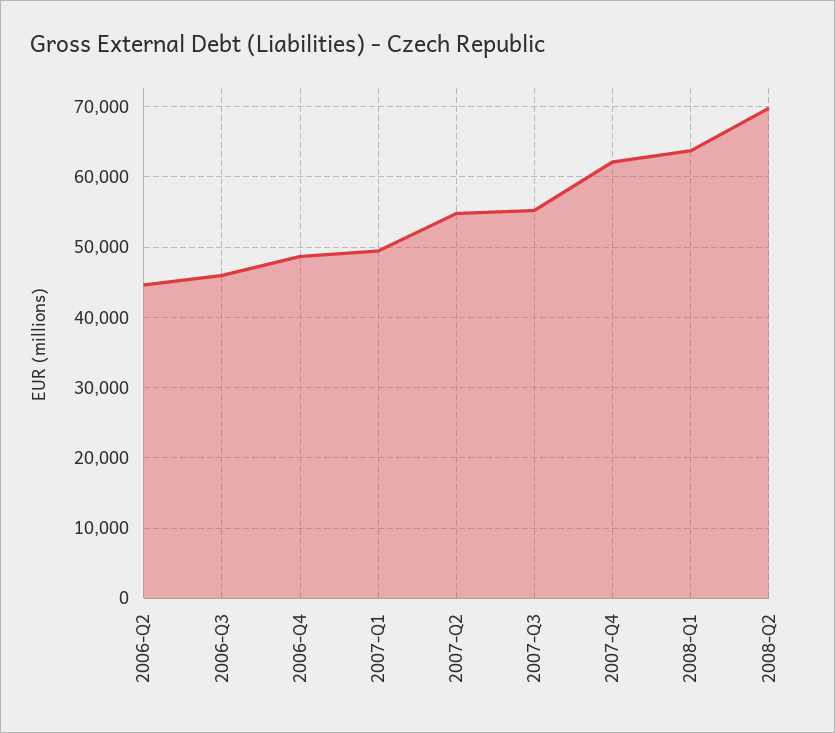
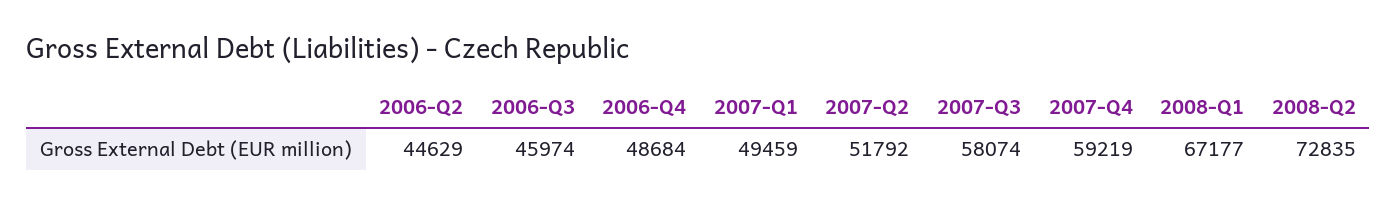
  {
    "2006-Q2": 44629,
    "2006-Q3": 45974,
    "2006-Q4": 48684,
    "2007-Q1": 49459,
-   "2007-Q2": 55000,
+   "2007-Q2": 51792,
-   "2007-Q3": 55000,
+   "2007-Q3": 58074,
-   "2007-Q4": 62000,
+   "2007-Q4": 59219,
-   "2008-Q1": 64000,
+   "2008-Q1": 67177,
-   "2008-Q2": 70000
+   "2008-Q2": 72835
  }

